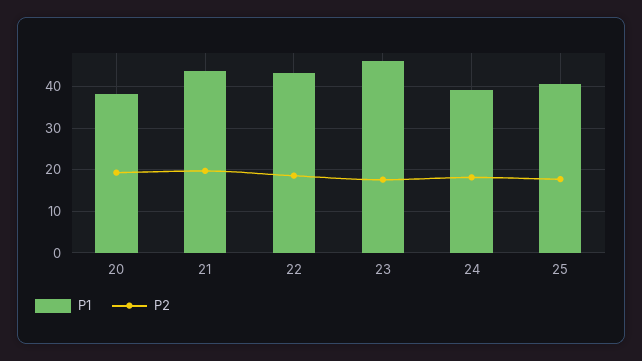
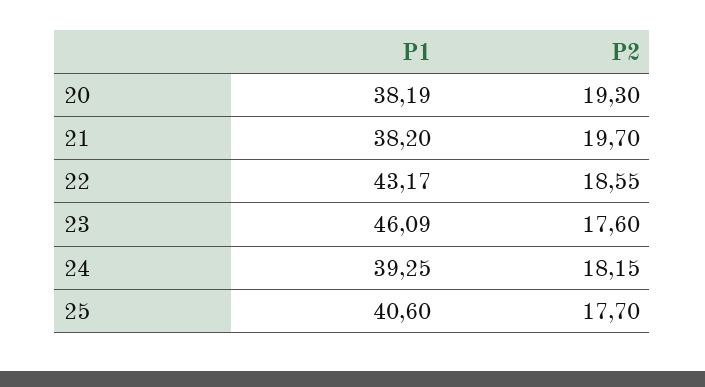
  {
    "P1": {
      "20": 38.19,
-     "21": 44,
+     "21": 38.2,
      "22": 43.17,
      "23": 46.09,
      "24": 39.25,
      "25": 40.6
    },
    "P2": {
      "20": 19.3,
      "21": 19.7,
      "22": 18.55,
      "23": 17.6,
      "24": 18.15,
      "25": 17.7
    }
  }

